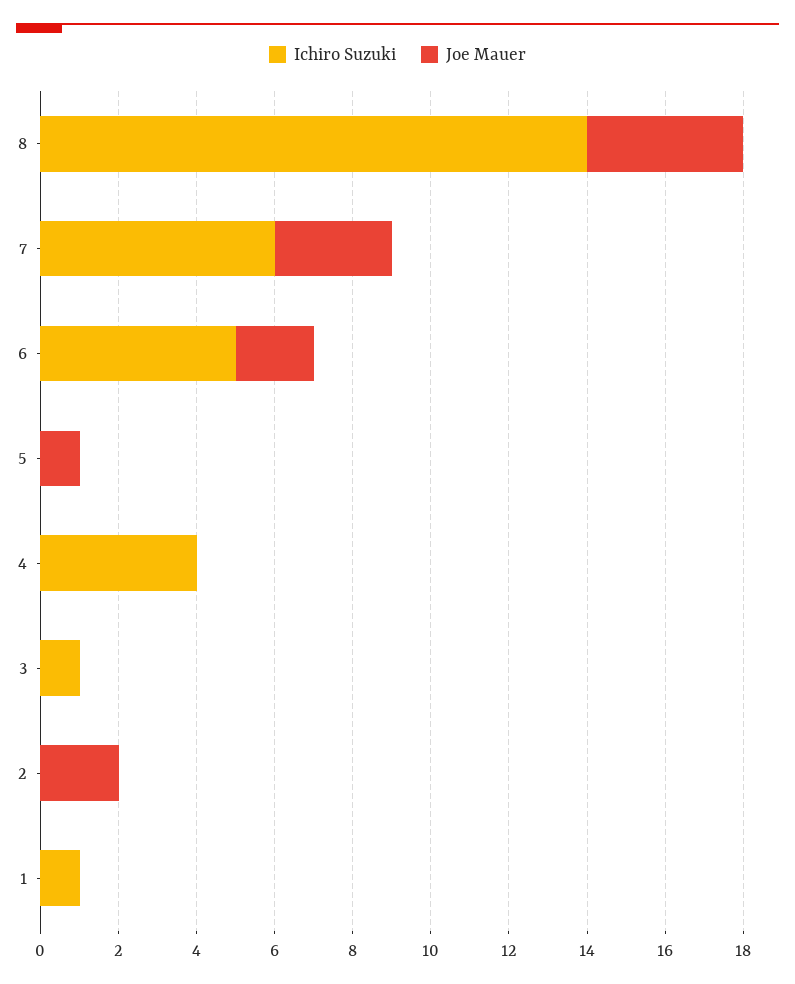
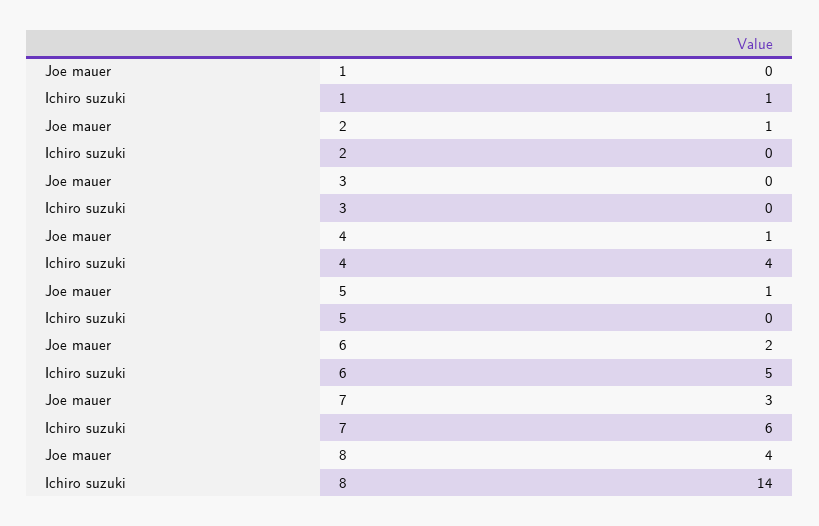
  {
    "Ichiro Suzuki": {
      "8": 14,
      "7": 6,
      "6": 5,
      "5": 0,
      "4": 4,
-     "3": 1,
+     "3": 0,
      "2": 0,
      "1": 1
    },
    "Joe Mauer": {
      "8": 4,
      "7": 3,
      "6": 2,
      "5": 1,
-     "4": 0,
+     "4": 1,
      "3": 0,
-     "2": 2,
+     "2": 1,
      "1": 0
    }
  }

